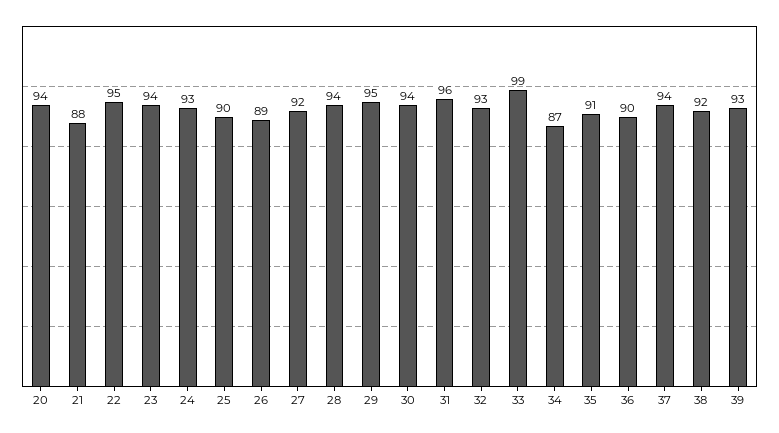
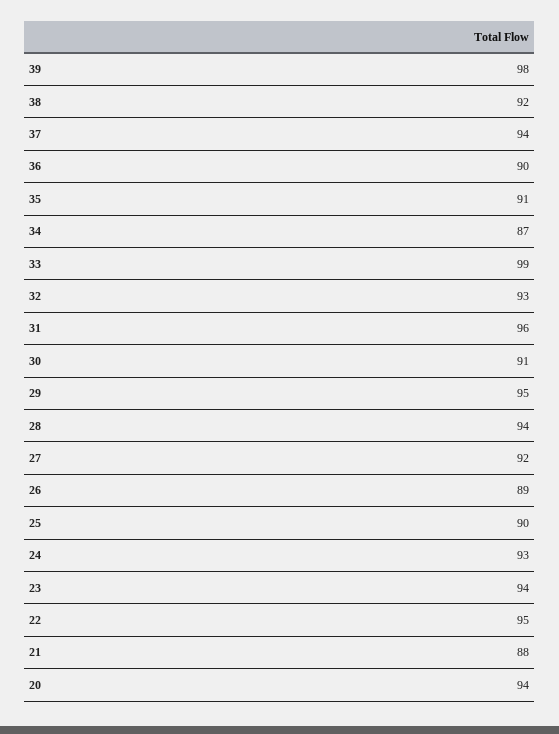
  {
    "20": 94,
    "21": 88,
    "22": 95,
    "23": 94,
    "24": 93,
    "25": 90,
    "26": 89,
    "27": 92,
    "28": 94,
    "29": 95,
-   "30": 94,
+   "30": 91,
    "31": 96,
    "32": 93,
    "33": 99,
    "34": 87,
    "35": 91,
    "36": 90,
    "37": 94,
    "38": 92,
-   "39": 93
+   "39": 98
  }

